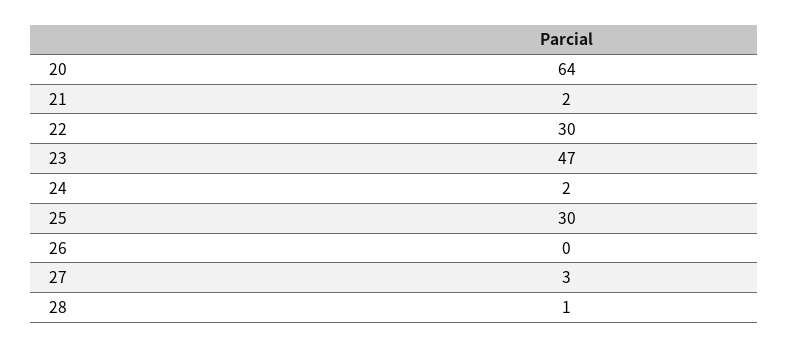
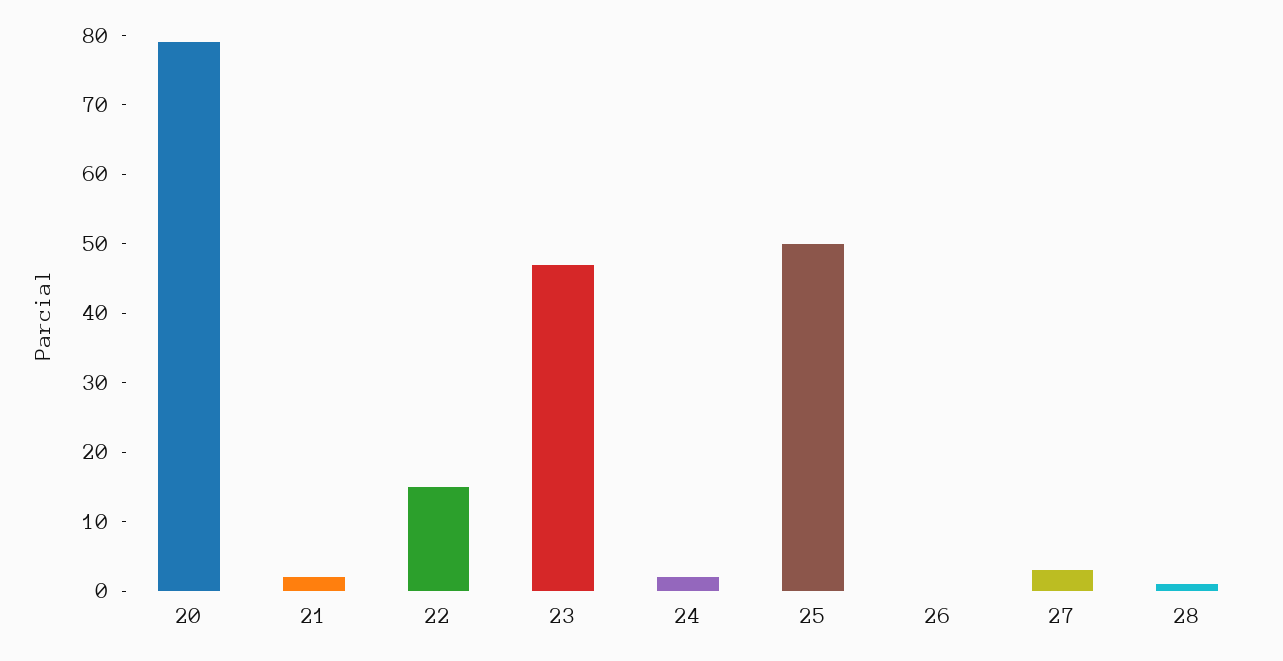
  {
-   "20": 64,
+   "20": 80,
    "21": 2,
-   "22": 30,
+   "22": 15,
    "23": 47,
    "24": 2,
-   "25": 30,
+   "25": 50,
    "26": 0,
    "27": 3,
    "28": 1
  }

